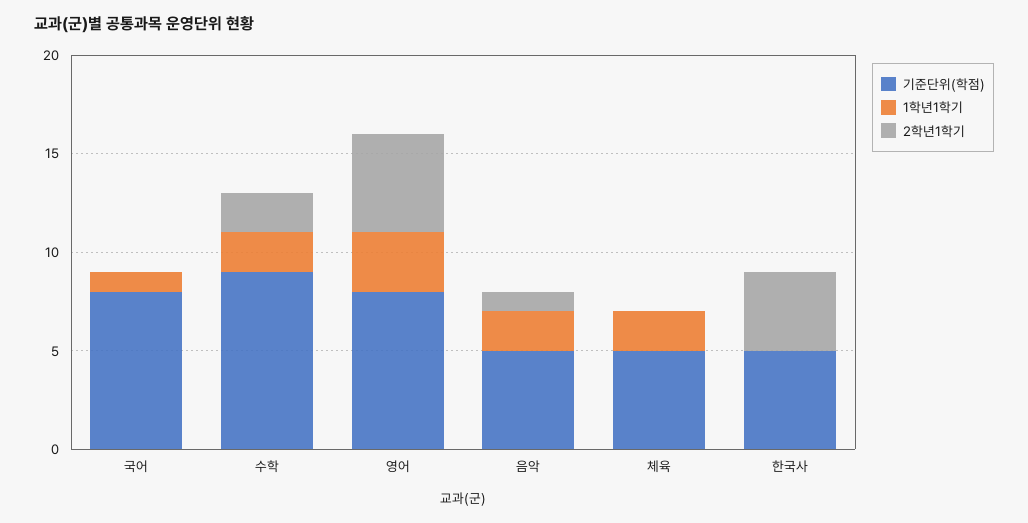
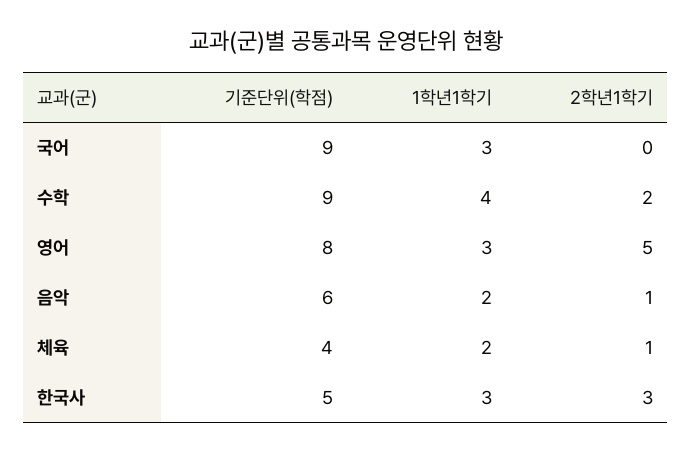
  {
    "기준단위(학점)": {
-     "국어": 8,
+     "국어": 9,
      "수학": 9,
      "영어": 8,
-     "음악": 5,
+     "음악": 6,
-     "체육": 5,
+     "체육": 4,
      "한국사": 5
    },
    "1학년1학기": {
-     "국어": 1,
+     "국어": 3,
-     "수학": 2,
+     "수학": 4,
      "영어": 3,
      "음악": 2,
      "체육": 2,
-     "한국사": 0
+     "한국사": 3
    },
    "2학년1학기": {
      "국어": 0,
      "수학": 2,
      "영어": 5,
      "음악": 1,
-     "체육": 0,
+     "체육": 1,
-     "한국사": 4
+     "한국사": 3
    }
  }

